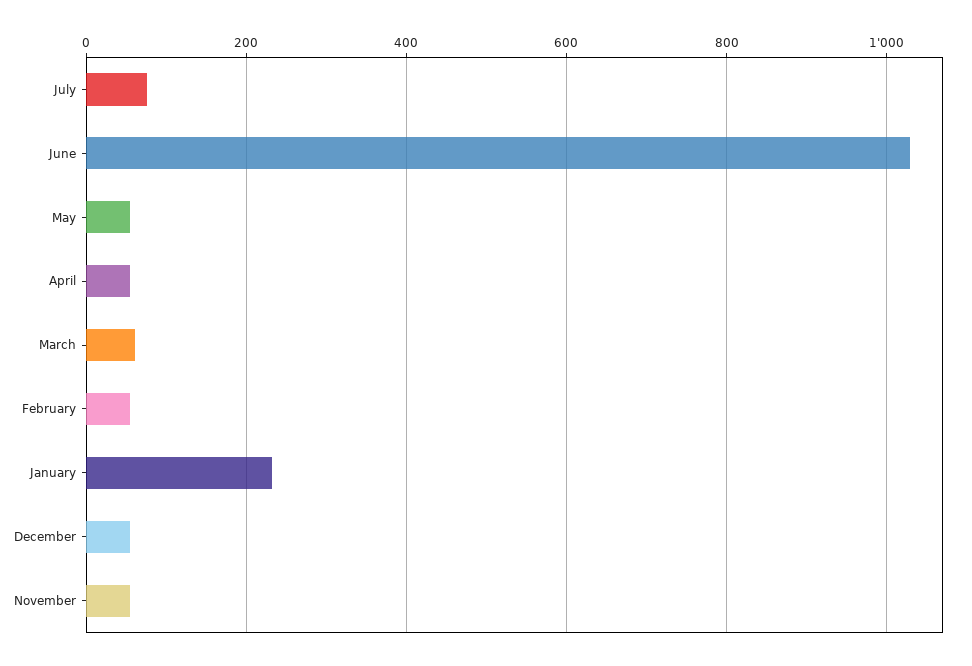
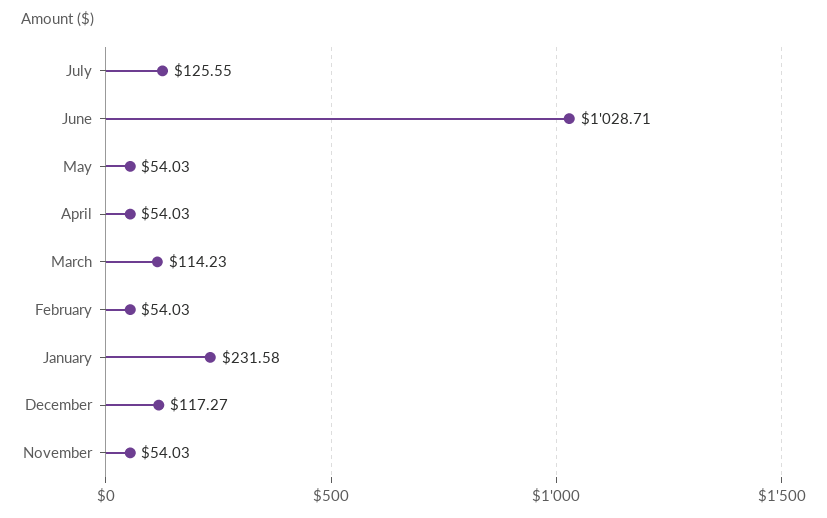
  {
-   "July": 80,
+   "July": 125.55,
    "June": 1028.71,
    "May": 54.03,
    "April": 54.03,
-   "March": 60,
+   "March": 114.23,
    "February": 54.03,
    "January": 231.58,
-   "December": 60,
+   "December": 117.27,
    "November": 54.03
  }

